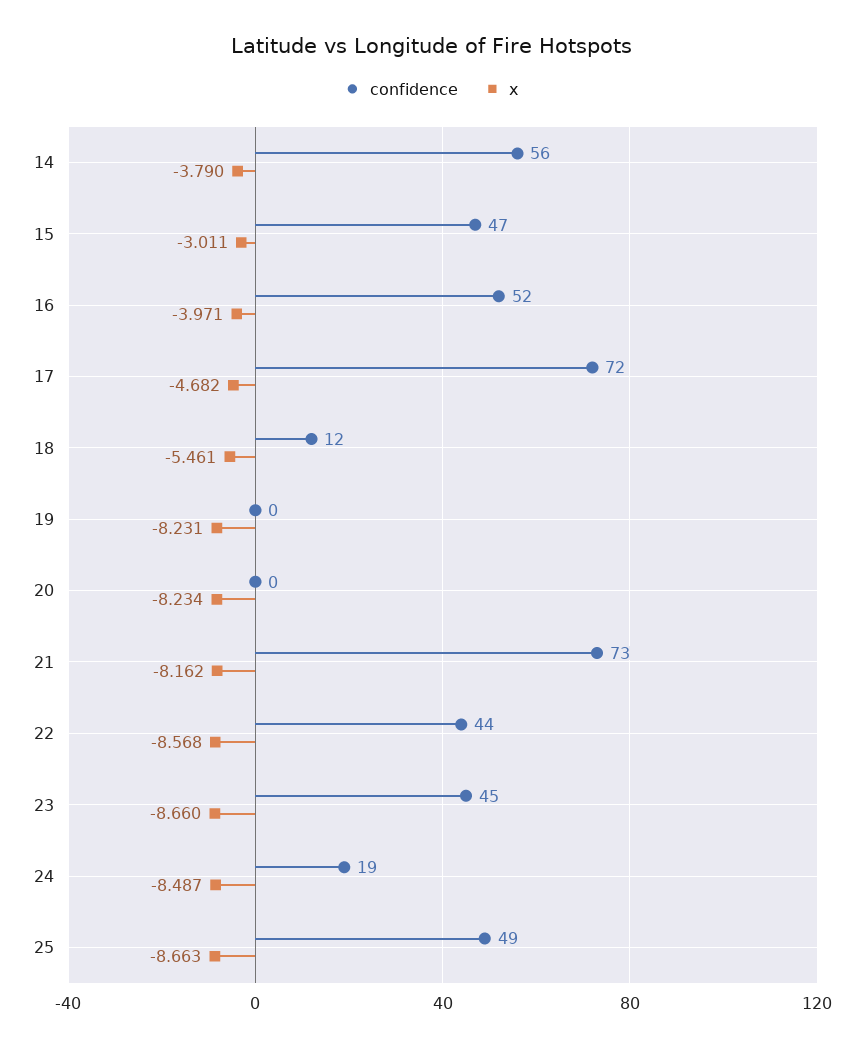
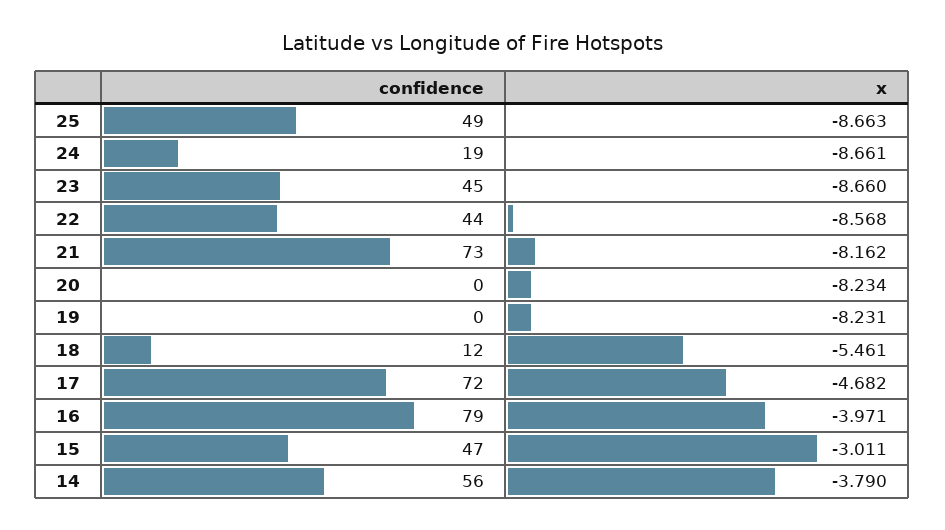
  {
    "confidence": {
      "14": 56,
      "15": 47,
-     "16": 52,
+     "16": 79,
      "17": 72,
      "18": 12,
      "19": 0,
      "20": 0,
      "21": 73,
      "22": 44,
      "23": 45,
      "24": 19,
      "25": 49
    },
    "x": {
      "14": -3.79,
      "15": -3.011,
      "16": -3.971,
      "17": -4.682,
      "18": -5.461,
      "19": -8.231,
      "20": -8.234,
      "21": -8.162,
      "22": -8.568,
      "23": -8.66,
-     "24": -8.487,
+     "24": -8.661,
      "25": -8.663
    }
  }

